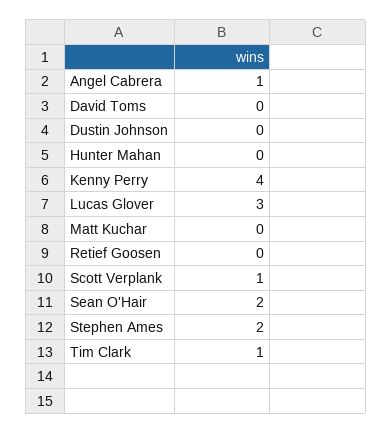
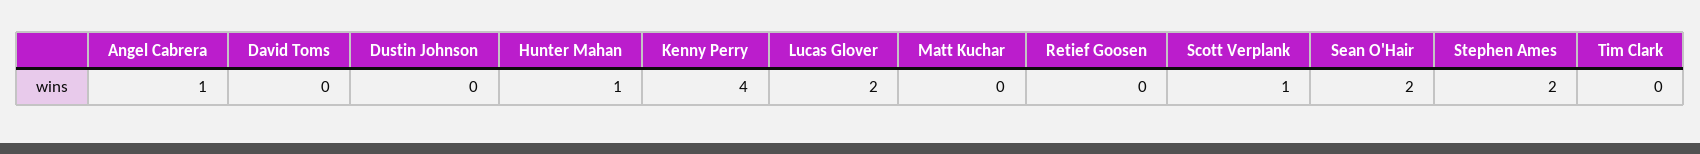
  {
    "Angel Cabrera": 1,
    "David Toms": 0,
    "Dustin Johnson": 0,
-   "Hunter Mahan": 0,
+   "Hunter Mahan": 1,
    "Kenny Perry": 4,
-   "Lucas Glover": 3,
+   "Lucas Glover": 2,
    "Matt Kuchar": 0,
    "Retief Goosen": 0,
    "Scott Verplank": 1,
    "Sean O'Hair": 2,
    "Stephen Ames": 2,
-   "Tim Clark": 1
+   "Tim Clark": 0
  }

